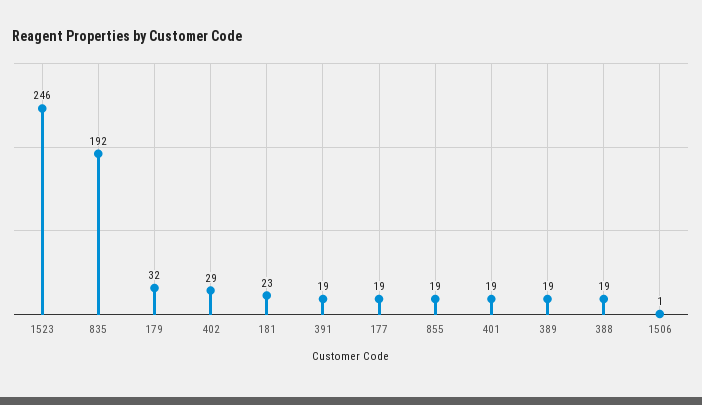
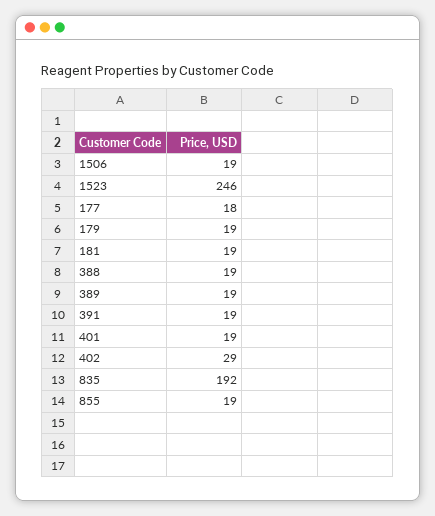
  {
    "1523": 246,
    "835": 192,
-   "179": 32,
+   "179": 19,
    "402": 29,
-   "181": 23,
+   "181": 19,
    "391": 19,
-   "177": 19,
+   "177": 18,
    "855": 19,
    "401": 19,
    "389": 19,
    "388": 19,
-   "1506": 1
+   "1506": 19
  }

